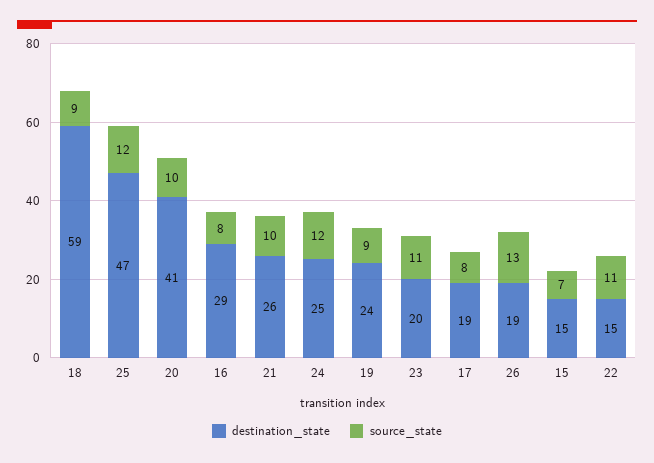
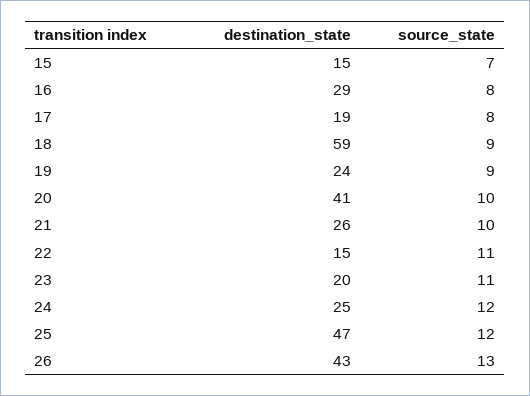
  {
    "destination_state": {
      "18": 59,
      "25": 47,
      "20": 41,
      "16": 29,
      "21": 26,
      "24": 25,
      "19": 24,
      "23": 20,
      "17": 19,
-     "26": 19,
+     "26": 43,
      "15": 15,
      "22": 15
    },
    "source_state": {
      "18": 9,
      "25": 12,
      "20": 10,
      "16": 8,
      "21": 10,
      "24": 12,
      "19": 9,
      "23": 11,
      "17": 8,
      "26": 13,
      "15": 7,
      "22": 11
    }
  }

